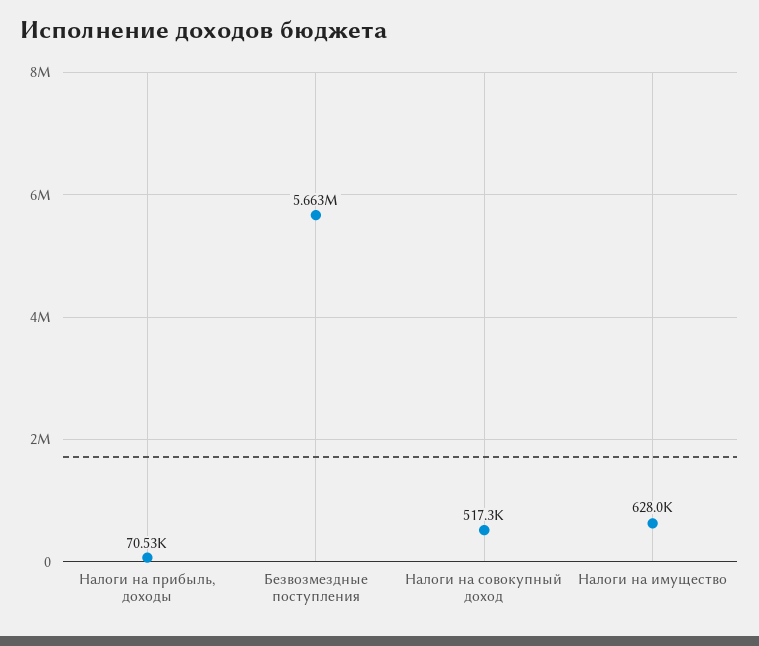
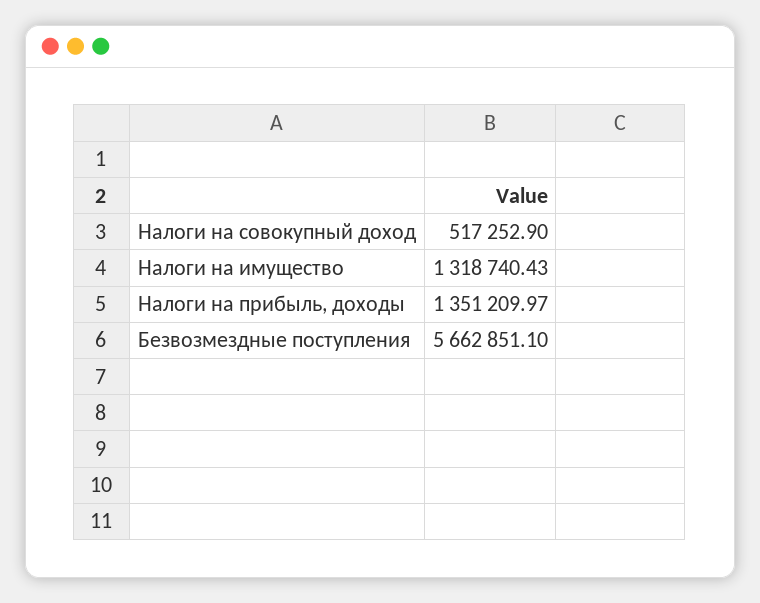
  {
-   "Налоги на прибыль, доходы": 70530,
+   "Налоги на прибыль, доходы": 1351209.97,
    "Безвозмездные поступления": 5662851.1,
    "Налоги на совокупный доход": 517252.9,
-   "Налоги на имущество": 628000
+   "Налоги на имущество": 1318740.43
  }

